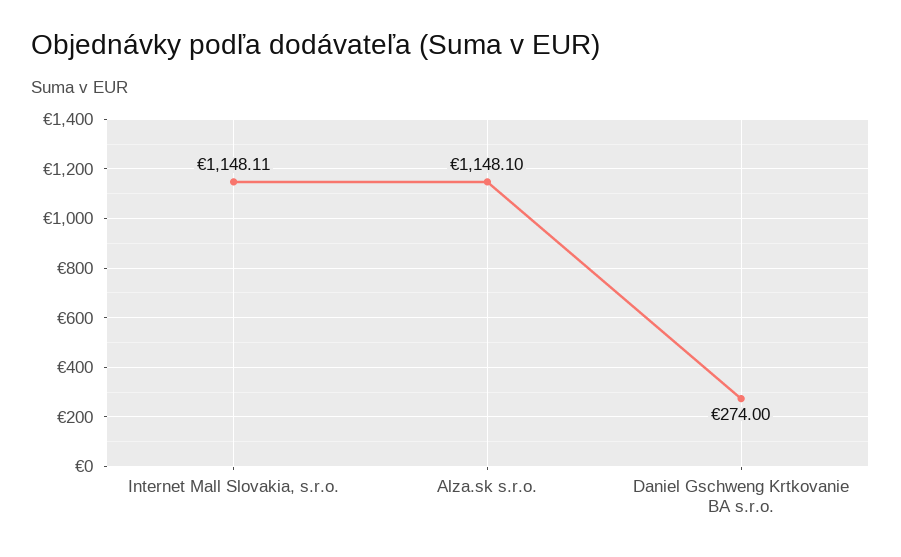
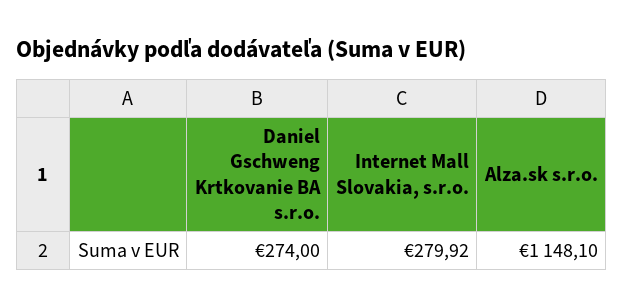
  {
-   "Internet Mall Slovakia, s.r.o.": 1148.11,
+   "Internet Mall Slovakia, s.r.o.": 279.92,
    "Alza.sk s.r.o.": 1148.1,
    "Daniel Gschweng Krtkovanie BA s.r.o.": 274
  }

